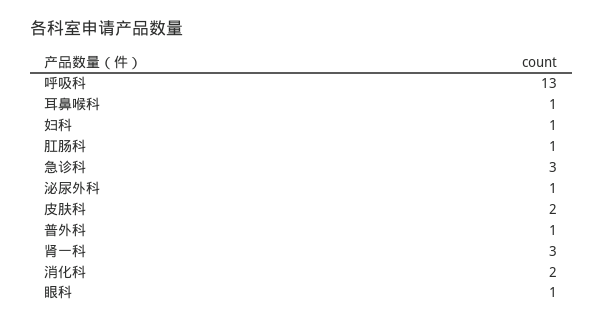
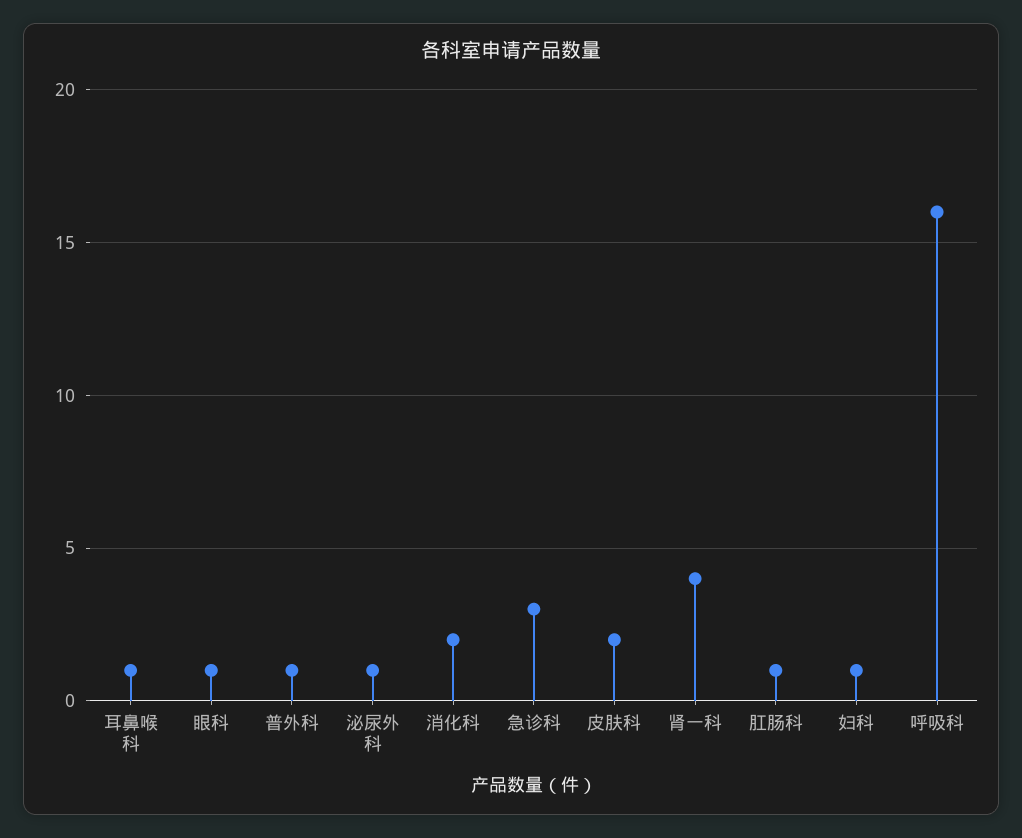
  {
-   "呼吸科": 13,
+   "呼吸科": 16,
    "耳鼻喉科": 1,
    "妇科": 1,
    "肛肠科": 1,
    "急诊科": 3,
    "泌尿外科": 1,
    "皮肤科": 2,
    "普外科": 1,
-   "肾一科": 3,
+   "肾一科": 4,
    "消化科": 2,
    "眼科": 1
  }

